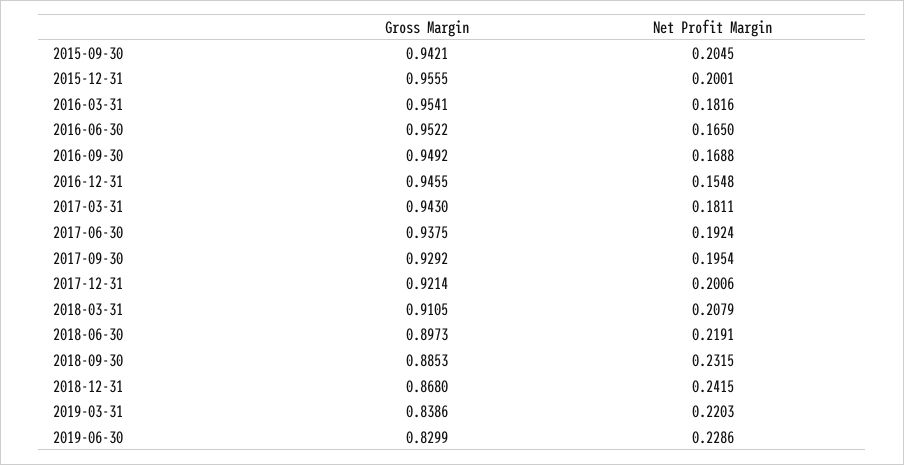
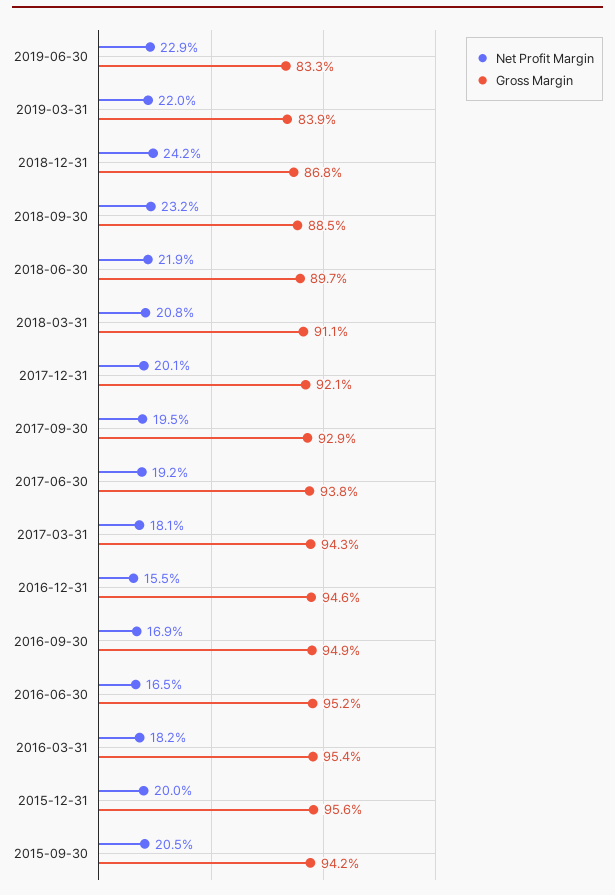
  {
    "Gross Margin": {
      "2015-09-30": 0.9421,
      "2015-12-31": 0.9555,
      "2016-03-31": 0.9541,
      "2016-06-30": 0.9522,
      "2016-09-30": 0.9492,
      "2016-12-31": 0.9455,
      "2017-03-31": 0.943,
      "2017-06-30": 0.9375,
      "2017-09-30": 0.9292,
      "2017-12-31": 0.9214,
      "2018-03-31": 0.9105,
      "2018-06-30": 0.8973,
      "2018-09-30": 0.8853,
      "2018-12-31": 0.868,
      "2019-03-31": 0.8386,
-     "2019-06-30": 0.8299
+     "2019-06-30": 0.833
    },
    "Net Profit Margin": {
      "2015-09-30": 0.2045,
      "2015-12-31": 0.2001,
      "2016-03-31": 0.1816,
      "2016-06-30": 0.165,
      "2016-09-30": 0.1688,
      "2016-12-31": 0.1548,
      "2017-03-31": 0.1811,
      "2017-06-30": 0.1924,
      "2017-09-30": 0.1954,
      "2017-12-31": 0.2006,
      "2018-03-31": 0.2079,
      "2018-06-30": 0.2191,
      "2018-09-30": 0.2315,
      "2018-12-31": 0.2415,
      "2019-03-31": 0.2203,
      "2019-06-30": 0.2286
    }
  }

